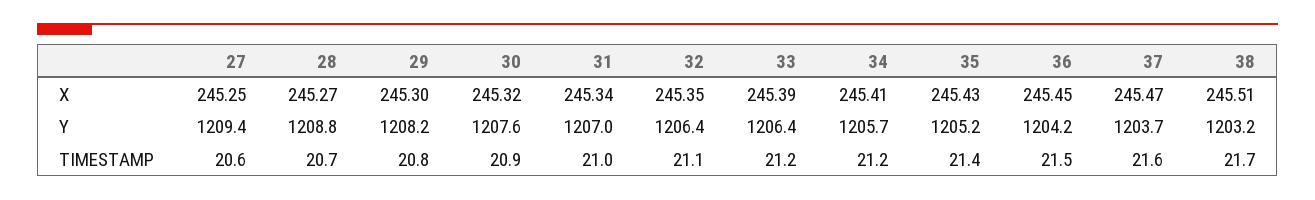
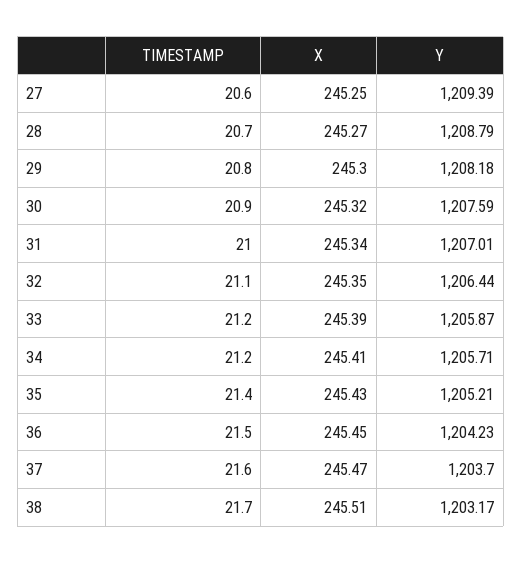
  {
    "27": {
      "X": 245.25,
      "Y": 1209.39,
      "TIMESTAMP": 20.6
    },
    "28": {
      "X": 245.27,
      "Y": 1208.79,
      "TIMESTAMP": 20.7
    },
    "29": {
      "X": 245.3,
      "Y": 1208.18,
      "TIMESTAMP": 20.8
    },
    "30": {
      "X": 245.32,
      "Y": 1207.59,
      "TIMESTAMP": 20.9
    },
    "31": {
      "X": 245.34,
      "Y": 1207.01,
      "TIMESTAMP": 21
    },
    "32": {
      "X": 245.35,
      "Y": 1206.44,
      "TIMESTAMP": 21.1
    },
    "33": {
      "X": 245.39,
-     "Y": 1206.4,
+     "Y": 1205.87,
      "TIMESTAMP": 21.2
    },
    "34": {
      "X": 245.41,
      "Y": 1205.71,
      "TIMESTAMP": 21.2
    },
    "35": {
      "X": 245.43,
      "Y": 1205.21,
      "TIMESTAMP": 21.4
    },
    "36": {
      "X": 245.45,
      "Y": 1204.23,
      "TIMESTAMP": 21.5
    },
    "37": {
      "X": 245.47,
      "Y": 1203.7,
      "TIMESTAMP": 21.6
    },
    "38": {
      "X": 245.51,
      "Y": 1203.17,
      "TIMESTAMP": 21.7
    }
  }

